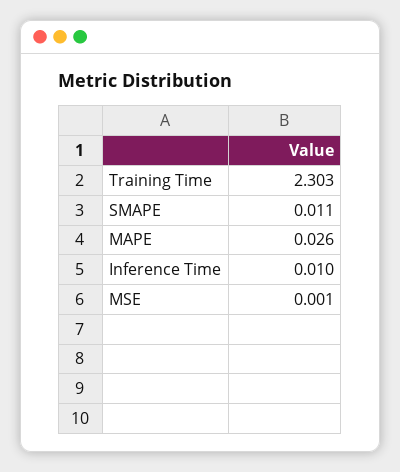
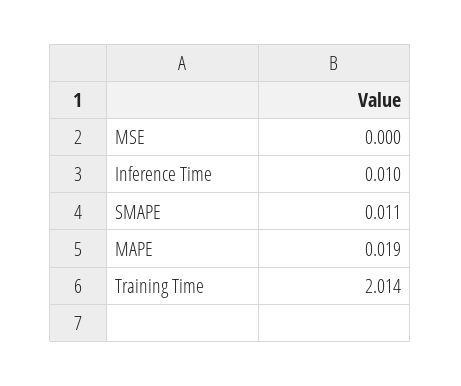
  {
-   "Training Time": 2.303,
+   "Training Time": 2.014,
    "SMAPE": 0.011,
-   "MAPE": 0.026,
+   "MAPE": 0.019,
    "Inference Time": 0.01,
-   "MSE": 0.001
+   "MSE": 0
  }

